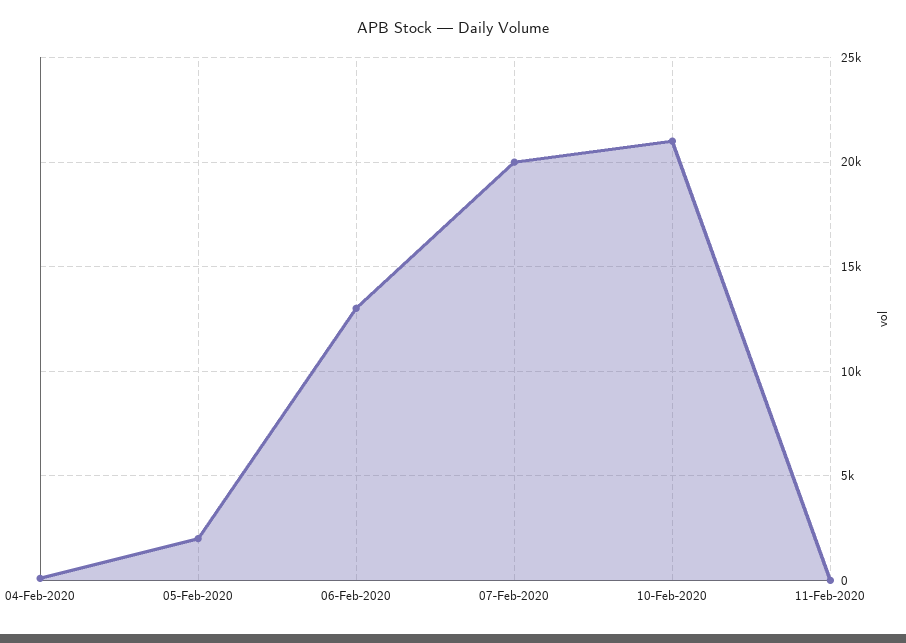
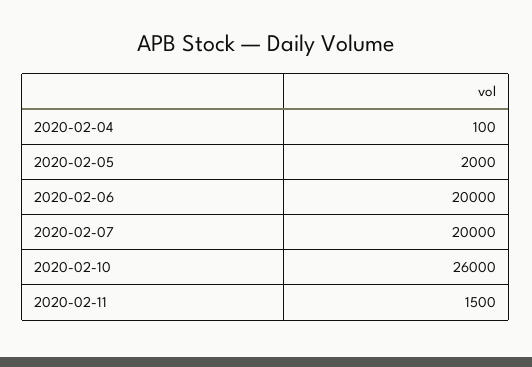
  {
    "04-Feb-2020": 100,
    "05-Feb-2020": 2000,
-   "06-Feb-2020": 13000,
+   "06-Feb-2020": 20000,
    "07-Feb-2020": 20000,
-   "10-Feb-2020": 21000,
+   "10-Feb-2020": 26000,
-   "11-Feb-2020": 0
+   "11-Feb-2020": 1500
  }

